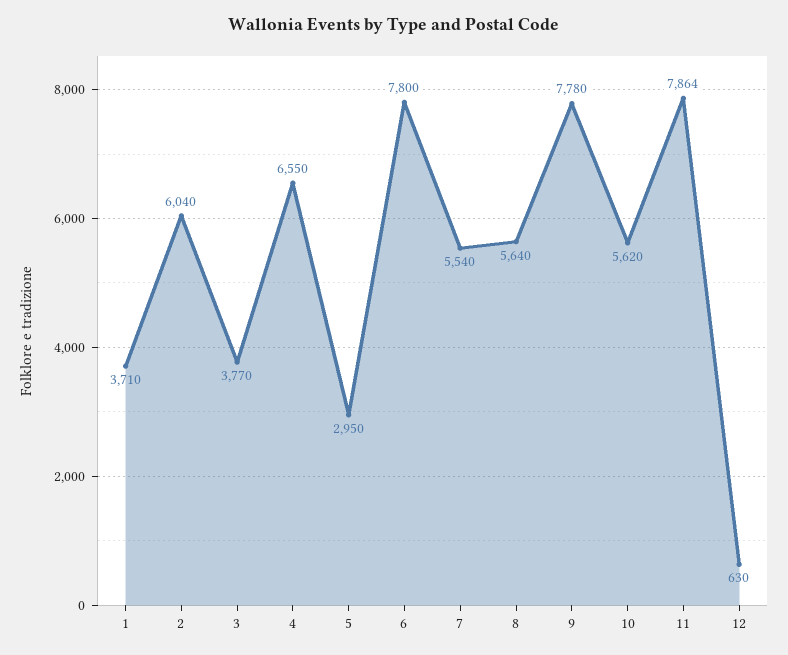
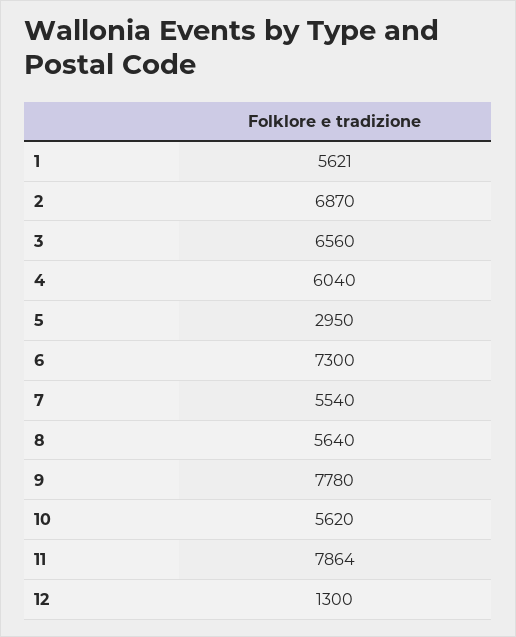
  {
-   "1": 3710,
+   "1": 5621,
-   "2": 6040,
+   "2": 6870,
-   "3": 3770,
+   "3": 6560,
-   "4": 6550,
+   "4": 6040,
    "5": 2950,
-   "6": 7800,
+   "6": 7300,
    "7": 5540,
    "8": 5640,
    "9": 7780,
    "10": 5620,
    "11": 7864,
-   "12": 630
+   "12": 1300
  }

